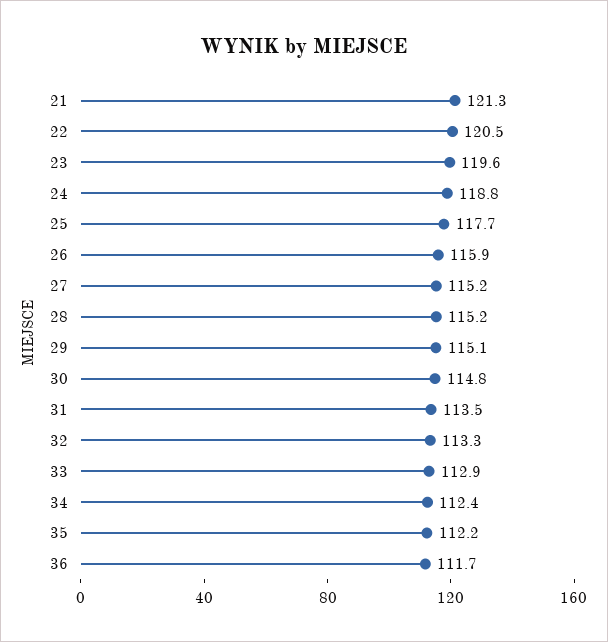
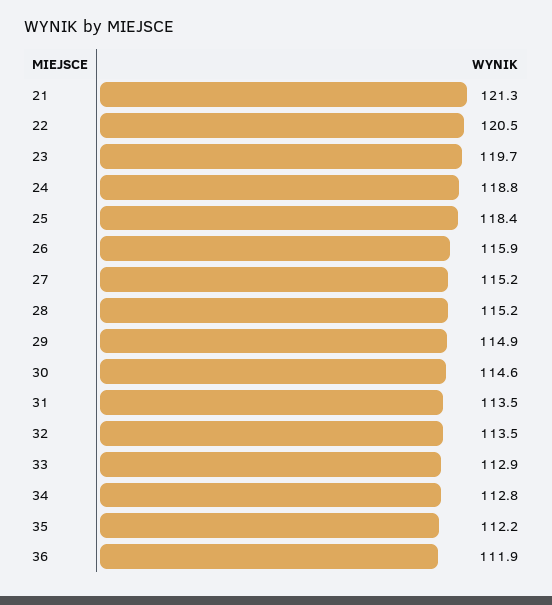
  {
    "21": 121.3,
    "22": 120.5,
-   "23": 119.6,
+   "23": 119.7,
    "24": 118.8,
-   "25": 117.7,
+   "25": 118.4,
    "26": 115.9,
    "27": 115.2,
    "28": 115.2,
-   "29": 115.1,
+   "29": 114.9,
-   "30": 114.8,
+   "30": 114.6,
    "31": 113.5,
-   "32": 113.3,
+   "32": 113.5,
    "33": 112.9,
-   "34": 112.4,
+   "34": 112.8,
    "35": 112.2,
-   "36": 111.7
+   "36": 111.9
  }

